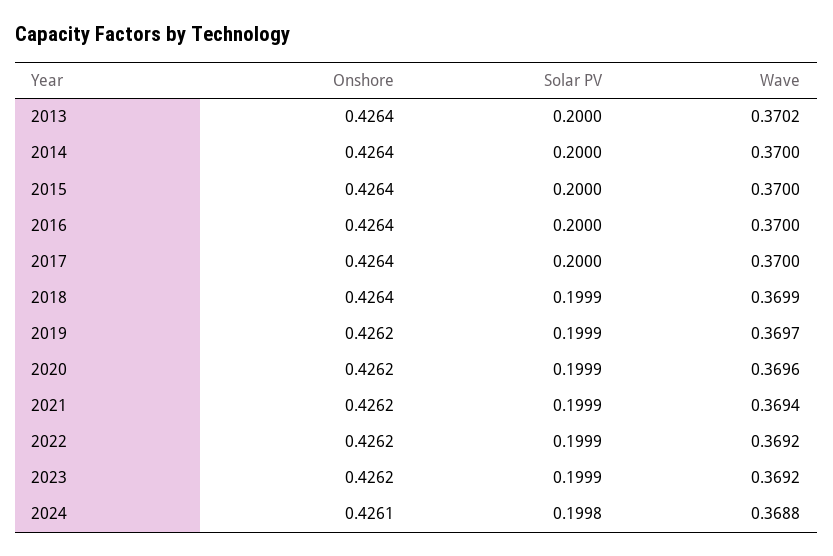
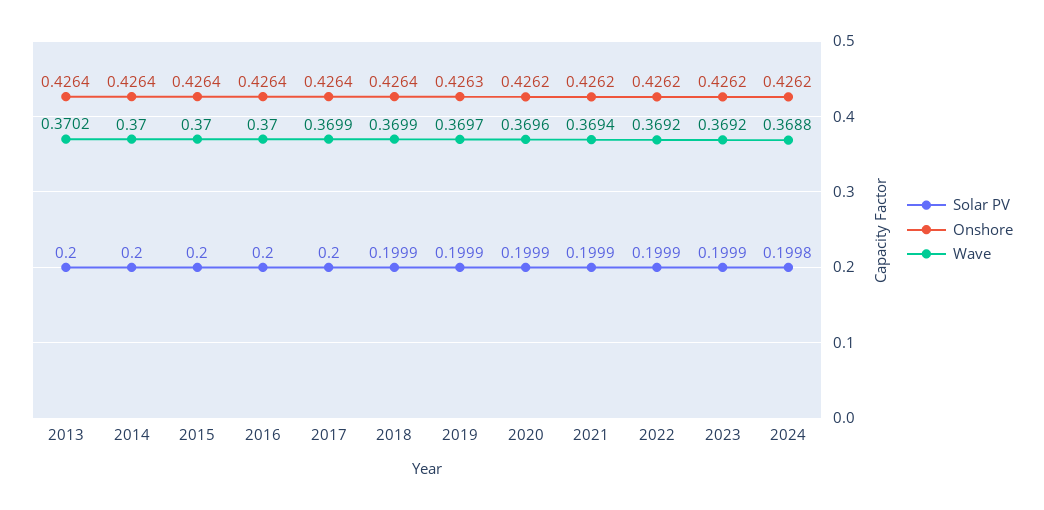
  {
    "Onshore": {
      "2013": 0.4264,
      "2014": 0.4264,
      "2015": 0.4264,
      "2016": 0.4264,
      "2017": 0.4264,
      "2018": 0.4264,
-     "2019": 0.4262,
+     "2019": 0.4263,
      "2020": 0.4262,
      "2021": 0.4262,
      "2022": 0.4262,
      "2023": 0.4262,
-     "2024": 0.4261
+     "2024": 0.4262
    },
    "Solar PV": {
      "2013": 0.2,
      "2014": 0.2,
      "2015": 0.2,
      "2016": 0.2,
      "2017": 0.2,
      "2018": 0.1999,
      "2019": 0.1999,
      "2020": 0.1999,
      "2021": 0.1999,
      "2022": 0.1999,
      "2023": 0.1999,
      "2024": 0.1998
    },
    "Wave": {
      "2013": 0.3702,
      "2014": 0.37,
      "2015": 0.37,
      "2016": 0.37,
-     "2017": 0.37,
+     "2017": 0.3699,
      "2018": 0.3699,
      "2019": 0.3697,
      "2020": 0.3696,
      "2021": 0.3694,
      "2022": 0.3692,
      "2023": 0.3692,
      "2024": 0.3688
    }
  }

